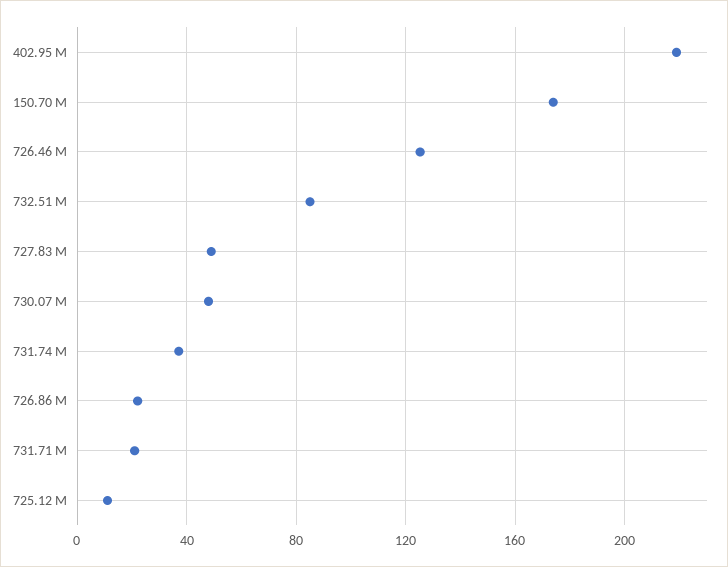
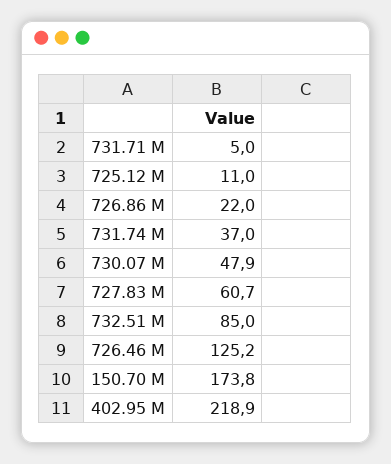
  {
    "402.95 M": 218.9,
    "150.70 M": 173.8,
    "726.46 M": 125.2,
    "732.51 M": 85,
-   "727.83 M": 50,
+   "727.83 M": 60.7,
    "730.07 M": 47.9,
    "731.74 M": 37,
    "726.86 M": 22,
-   "731.71 M": 20,
+   "731.71 M": 5,
    "725.12 M": 11
  }

